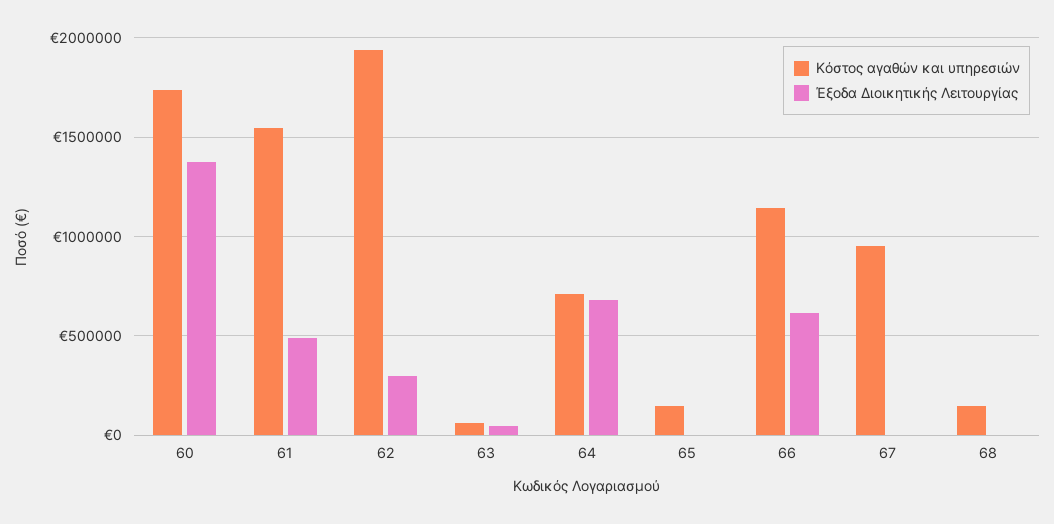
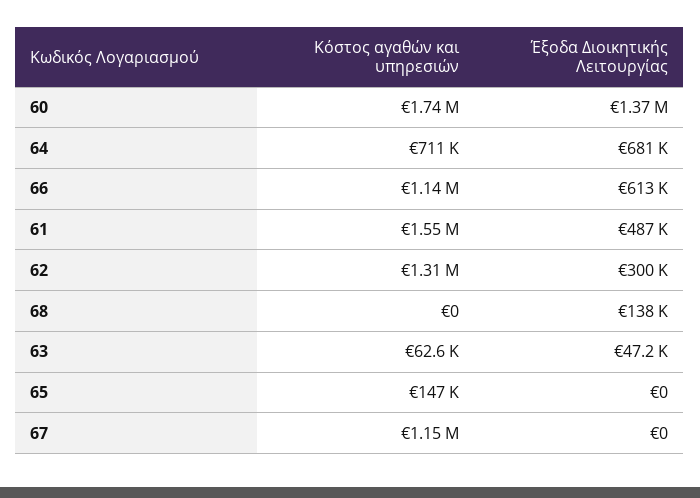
  {
    "Κόστος αγαθών και υπηρεσιών": {
      "60": 1740000,
      "61": 1550000,
-     "62": 1950000,
+     "62": 1310000,
      "63": 62600,
      "64": 711000,
      "65": 147000,
      "66": 1140000,
-     "67": 950000,
+     "67": 1150000,
-     "68": 150000
+     "68": 0
    },
    "Έξοδα Διοικητικής Λειτουργίας": {
      "60": 1370000,
      "61": 487000,
      "62": 300000,
      "63": 47200,
      "64": 681000,
      "65": 0,
      "66": 613000,
      "67": 0,
-     "68": 0
+     "68": 138000
    }
  }

